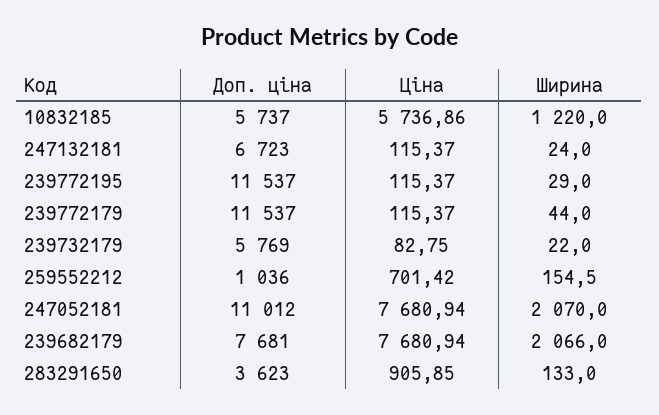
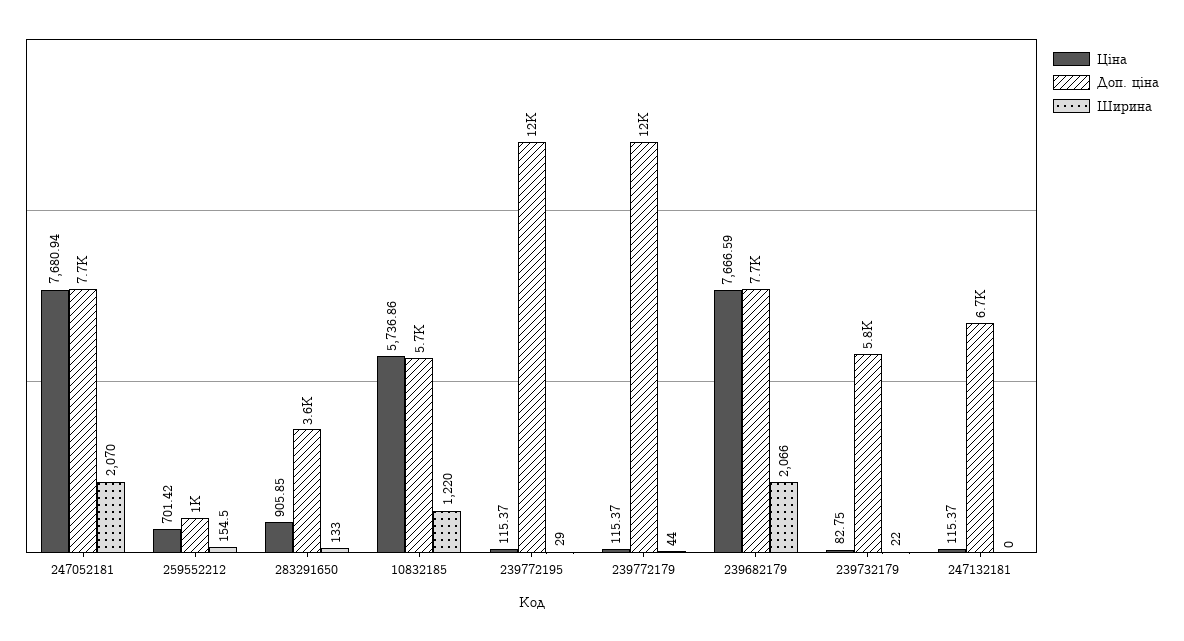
  {
    "Доп. ціна": {
      "10832185": 5737,
      "247132181": 6723,
      "239772195": 11537,
      "239772179": 11537,
      "239732179": 5769,
      "259552212": 1036,
-     "247052181": 11012,
+     "247052181": 7700,
      "239682179": 7681,
      "283291650": 3623
    },
    "Ціна": {
      "10832185": 5736.86,
      "247132181": 115.37,
      "239772195": 115.37,
      "239772179": 115.37,
      "239732179": 82.75,
      "259552212": 701.42,
      "247052181": 7680.94,
-     "239682179": 7680.94,
+     "239682179": 7666.59,
      "283291650": 905.85
    },
    "Ширина": {
      "10832185": 1220,
-     "247132181": 24,
+     "247132181": 0,
      "239772195": 29,
      "239772179": 44,
      "239732179": 22,
      "259552212": 154.5,
      "247052181": 2070,
      "239682179": 2066,
      "283291650": 133
    }
  }

